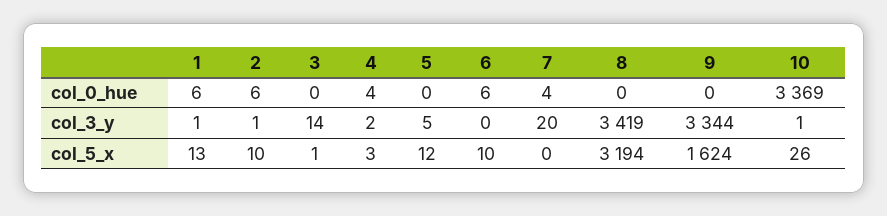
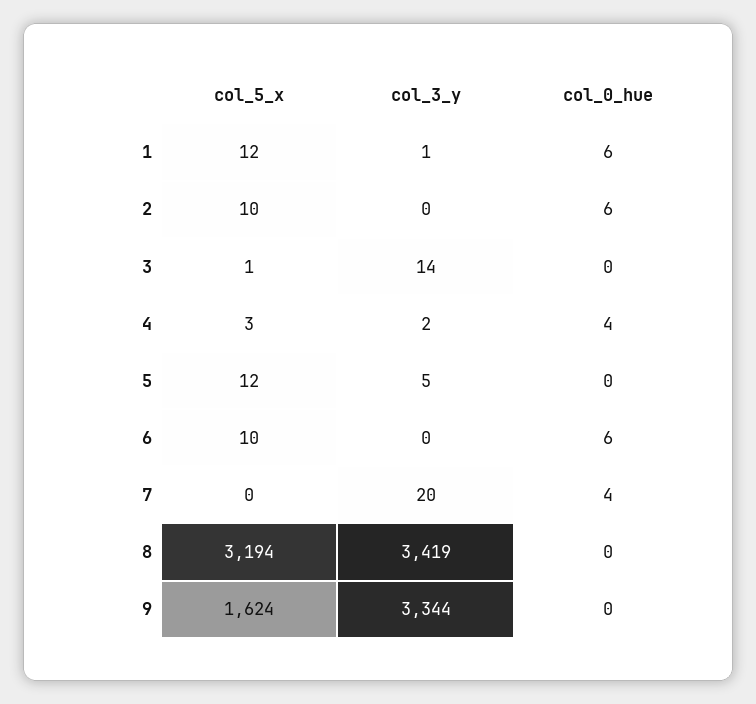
  {
    "1": {
      "col_0_hue": 6,
      "col_3_y": 1,
-     "col_5_x": 13
+     "col_5_x": 12
    },
    "2": {
      "col_0_hue": 6,
-     "col_3_y": 1,
+     "col_3_y": 0,
      "col_5_x": 10
    },
    "3": {
      "col_0_hue": 0,
      "col_3_y": 14,
      "col_5_x": 1
    },
    "4": {
      "col_0_hue": 4,
      "col_3_y": 2,
      "col_5_x": 3
    },
    "5": {
      "col_0_hue": 0,
      "col_3_y": 5,
      "col_5_x": 12
    },
    "6": {
      "col_0_hue": 6,
      "col_3_y": 0,
      "col_5_x": 10
    },
    "7": {
      "col_0_hue": 4,
      "col_3_y": 20,
      "col_5_x": 0
    },
    "8": {
      "col_0_hue": 0,
      "col_3_y": 3419,
      "col_5_x": 3194
    },
    "9": {
      "col_0_hue": 0,
      "col_3_y": 3344,
      "col_5_x": 1624
-   },
+   }
-   "10": {
-     "col_0_hue": 3369,
-     "col_3_y": 1,
-     "col_5_x": 26
-   }
  }

